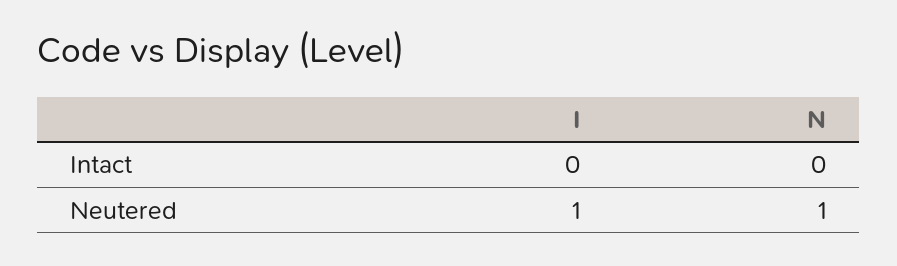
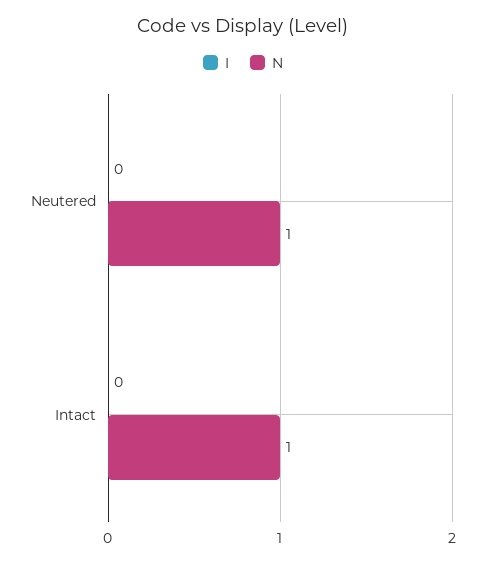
  {
    "I": {
      "Intact": 0,
-     "Neutered": 1
+     "Neutered": 0
    },
    "N": {
-     "Intact": 0,
+     "Intact": 1,
      "Neutered": 1
    }
  }

